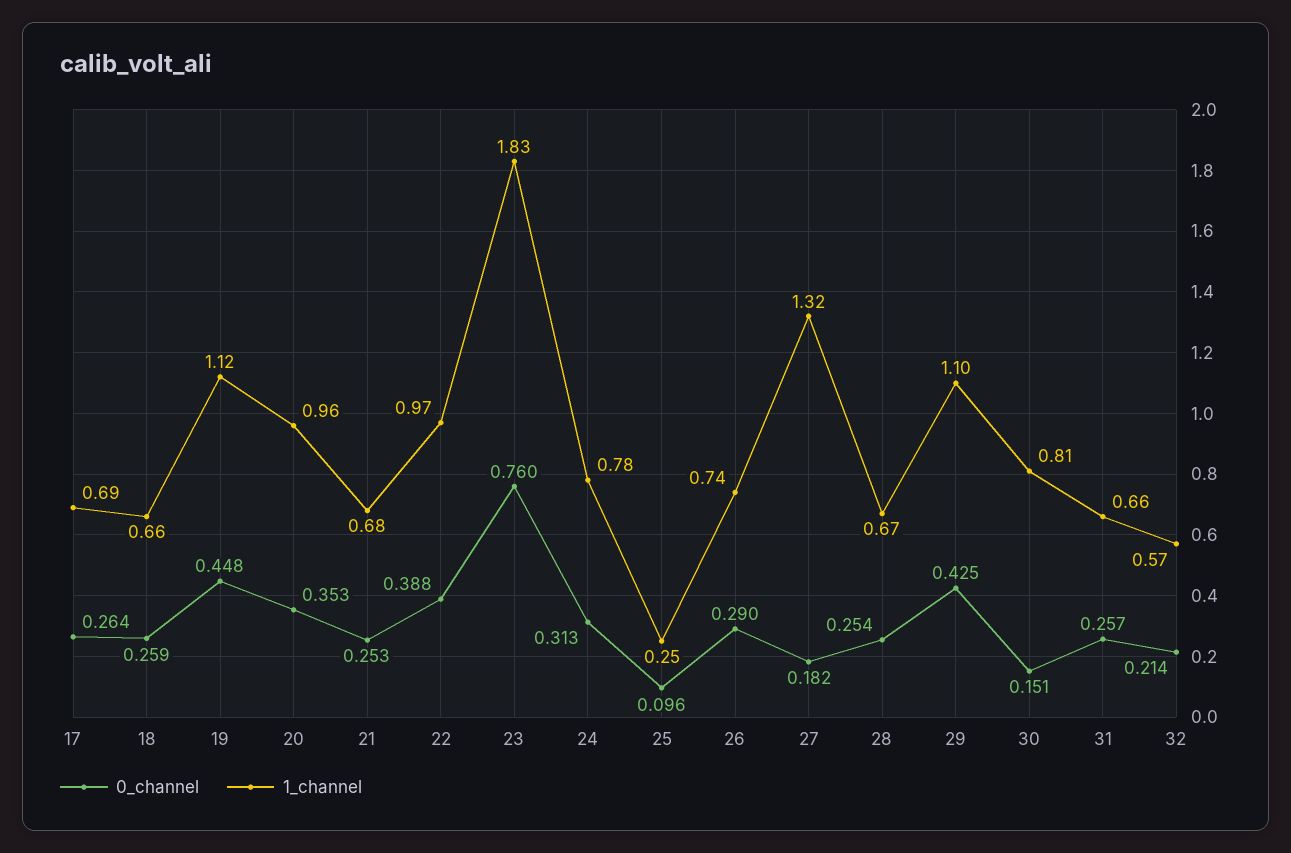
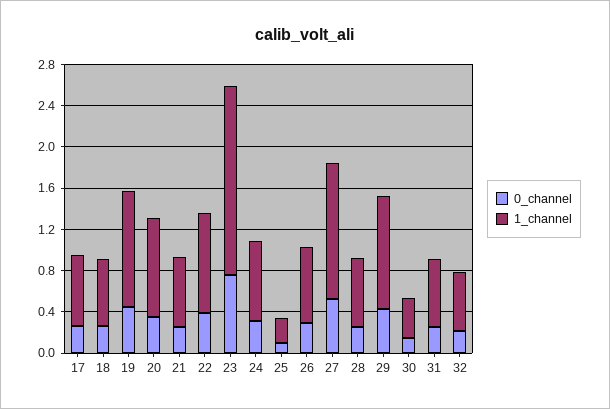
  {
    "0_channel": {
      "17": 0.264,
      "18": 0.259,
      "19": 0.448,
      "20": 0.353,
      "21": 0.253,
      "22": 0.388,
      "23": 0.76,
      "24": 0.313,
      "25": 0.096,
      "26": 0.29,
-     "27": 0.182,
+     "27": 0.5,
      "28": 0.254,
      "29": 0.425,
      "30": 0.151,
      "31": 0.257,
      "32": 0.214
    },
    "1_channel": {
      "17": 0.69,
      "18": 0.66,
      "19": 1.12,
      "20": 0.96,
      "21": 0.68,
      "22": 0.97,
      "23": 1.83,
      "24": 0.78,
      "25": 0.25,
      "26": 0.74,
      "27": 1.32,
      "28": 0.67,
      "29": 1.1,
-     "30": 0.81,
+     "30": 0.4,
      "31": 0.66,
      "32": 0.57
    }
  }

